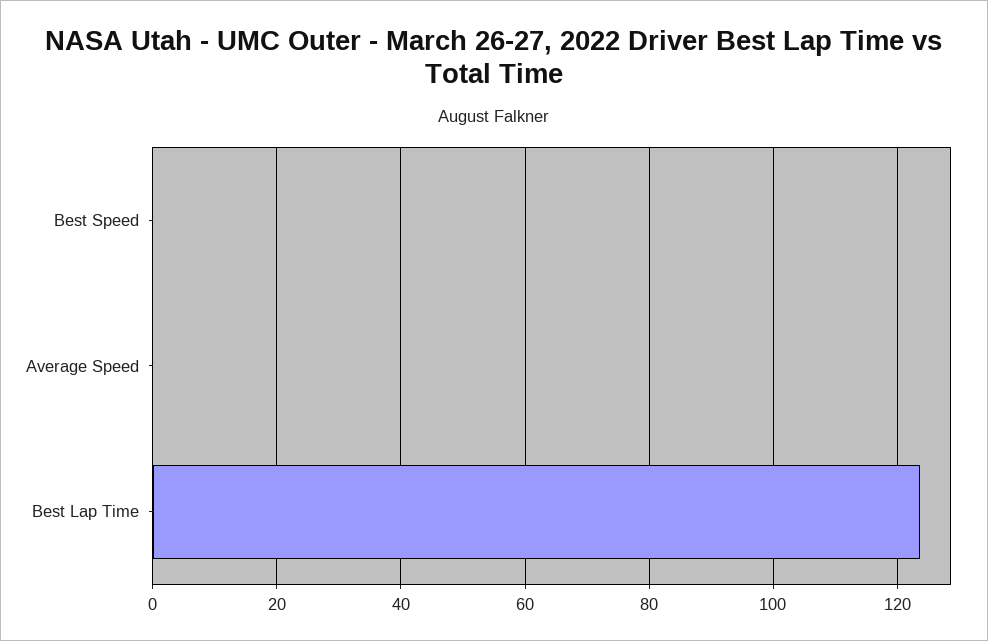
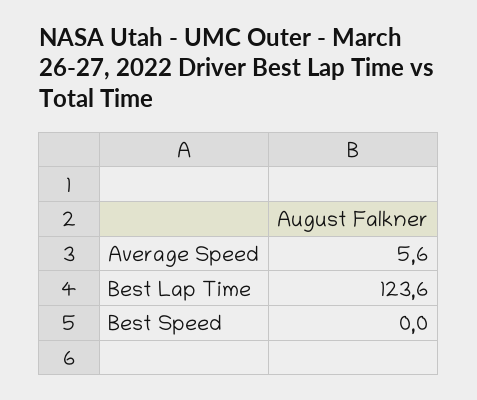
  {
    "Best Speed": 0,
-   "Average Speed": 0,
+   "Average Speed": 5.6,
    "Best Lap Time": 123.6
  }

